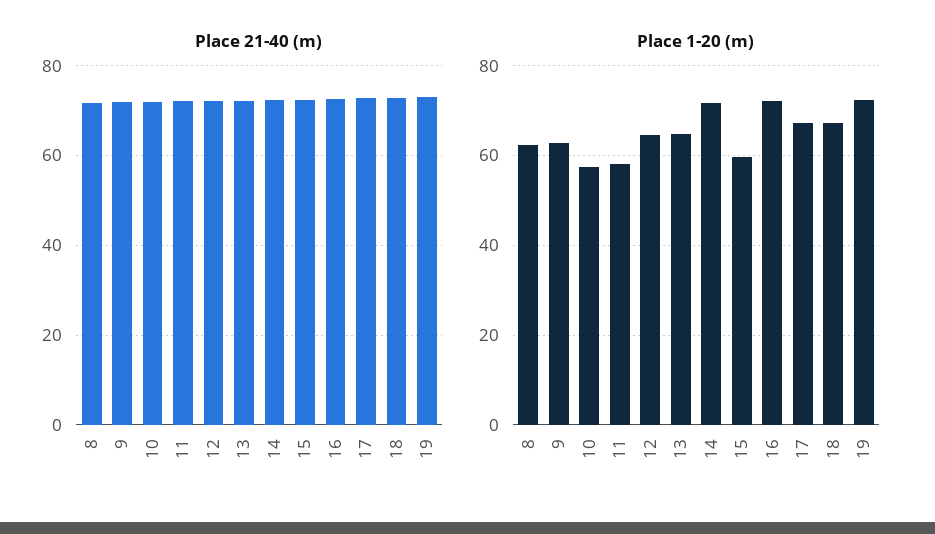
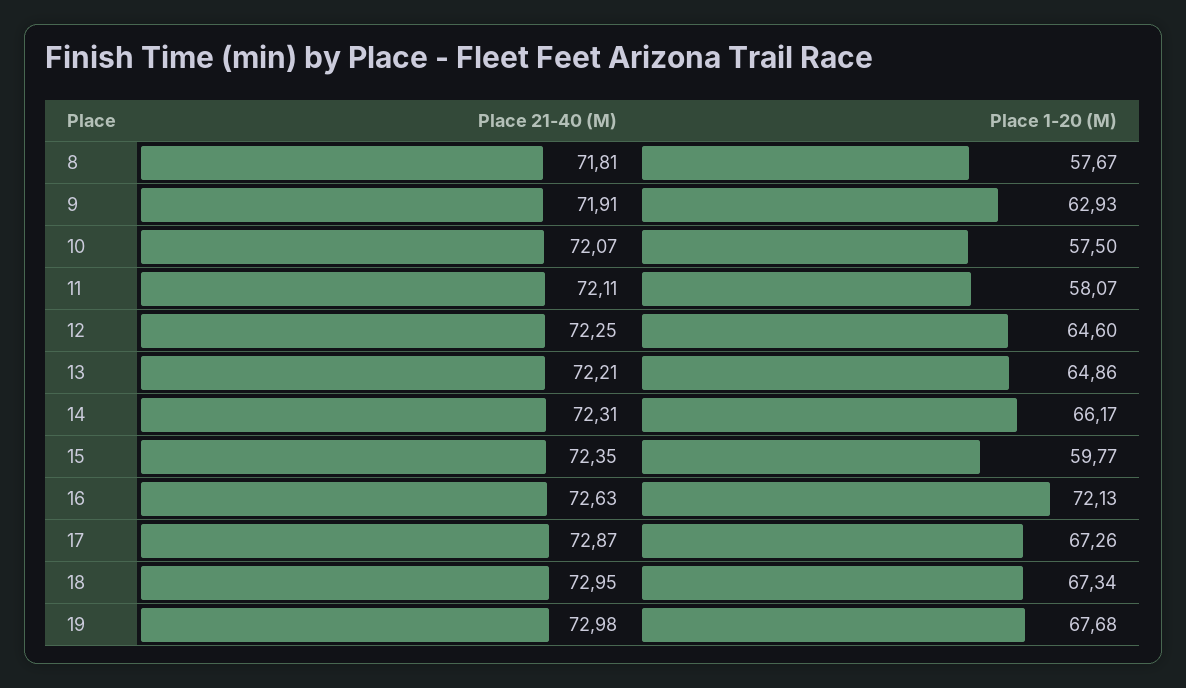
  {
    "Place 21-40 (m)": {
      "8": 71.81,
      "9": 71.91,
      "10": 72.07,
      "11": 72.11,
      "12": 72.25,
      "13": 72.21,
      "14": 72.31,
      "15": 72.35,
      "16": 72.63,
      "17": 72.87,
      "18": 72.95,
      "19": 72.98
    },
    "Place 1-20 (m)": {
-     "8": 62,
+     "8": 57.67,
      "9": 62.93,
      "10": 57.5,
      "11": 58.07,
      "12": 64.6,
      "13": 64.86,
-     "14": 72,
+     "14": 66.17,
      "15": 59.77,
      "16": 72.13,
      "17": 67.26,
      "18": 67.34,
-     "19": 72
+     "19": 67.68
    }
  }

